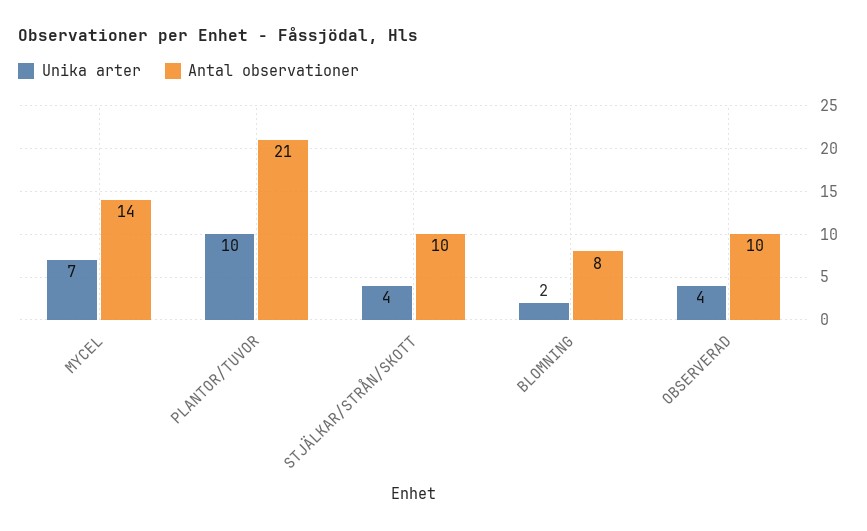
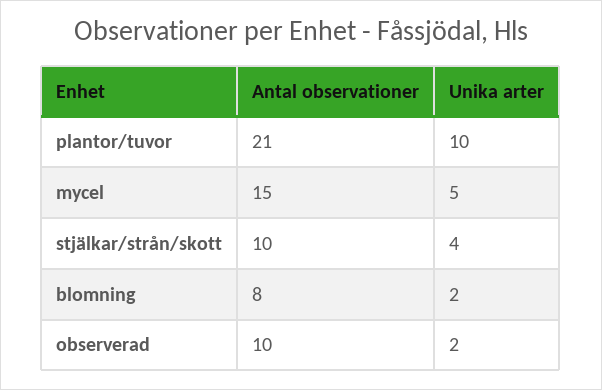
  {
    "Unika arter": {
-     "MYCEL": 7,
+     "MYCEL": 5,
      "PLANTOR/TUVOR": 10,
      "STJÄLKAR/STRÅN/SKOTT": 4,
      "BLOMNING": 2,
-     "OBSERVERAD": 4
+     "OBSERVERAD": 2
    },
    "Antal observationer": {
-     "MYCEL": 14,
+     "MYCEL": 15,
      "PLANTOR/TUVOR": 21,
      "STJÄLKAR/STRÅN/SKOTT": 10,
      "BLOMNING": 8,
      "OBSERVERAD": 10
    }
  }

